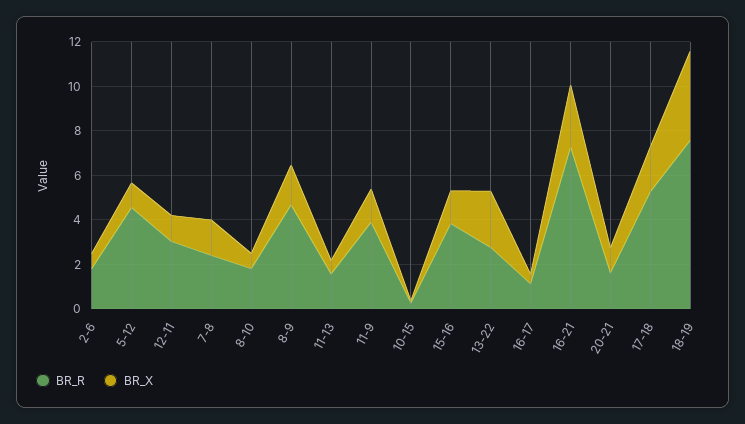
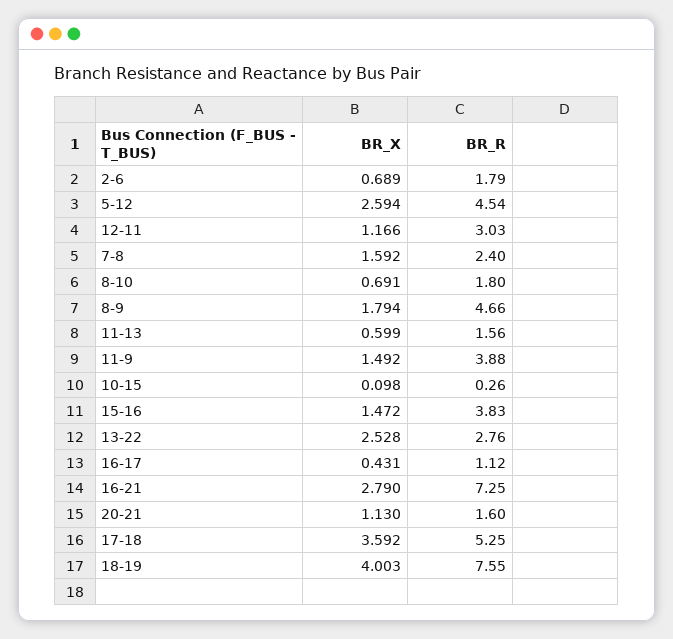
  {
    "BR_R": {
      "2-6": 1.79,
      "5-12": 4.54,
      "12-11": 3.03,
      "7-8": 2.4,
      "8-10": 1.8,
      "8-9": 4.66,
      "11-13": 1.56,
      "11-9": 3.88,
      "10-15": 0.26,
      "15-16": 3.83,
      "13-22": 2.76,
      "16-17": 1.12,
      "16-21": 7.25,
      "20-21": 1.6,
      "17-18": 5.25,
      "18-19": 7.55
    },
    "BR_X": {
      "2-6": 0.689,
-     "5-12": 1,
+     "5-12": 2.594,
      "12-11": 1.166,
      "7-8": 1.592,
      "8-10": 0.691,
      "8-9": 1.794,
      "11-13": 0.599,
      "11-9": 1.492,
      "10-15": 0.098,
      "15-16": 1.472,
      "13-22": 2.528,
      "16-17": 0.431,
      "16-21": 2.79,
      "20-21": 1.13,
-     "17-18": 2,
+     "17-18": 3.592,
      "18-19": 4.003
    }
  }

